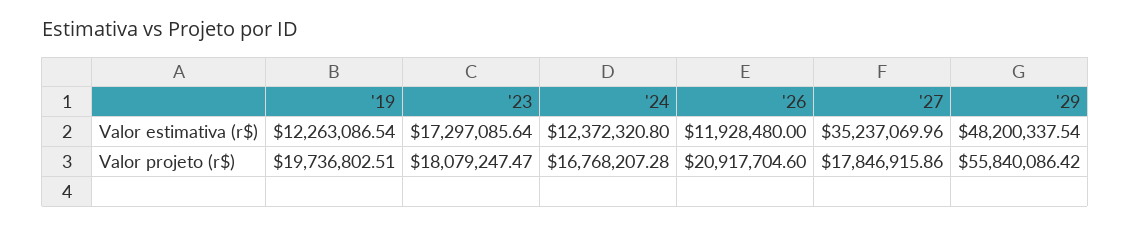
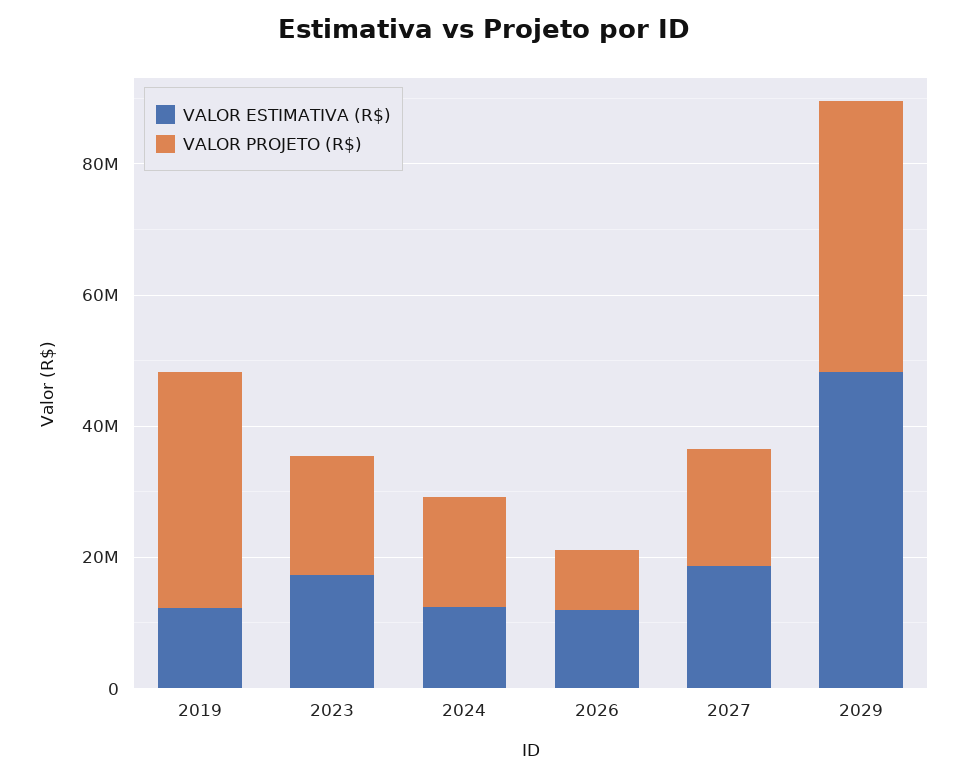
  {
    "Valor estimativa (r$)": {
      "'19": 12263086.54,
      "'23": 17297085.64,
      "'24": 12372320.8,
      "'26": 11928480,
-     "'27": 35237069.96,
+     "'27": 20000000,
      "'29": 48200337.54
    },
    "Valor projeto (r$)": {
-     "'19": 19736802.51,
+     "'19": 35000000,
      "'23": 18079247.47,
      "'24": 16768207.28,
-     "'26": 20917704.6,
+     "'26": 10000000,
      "'27": 17846915.86,
-     "'29": 55840086.42
+     "'29": 40000000
    }
  }

